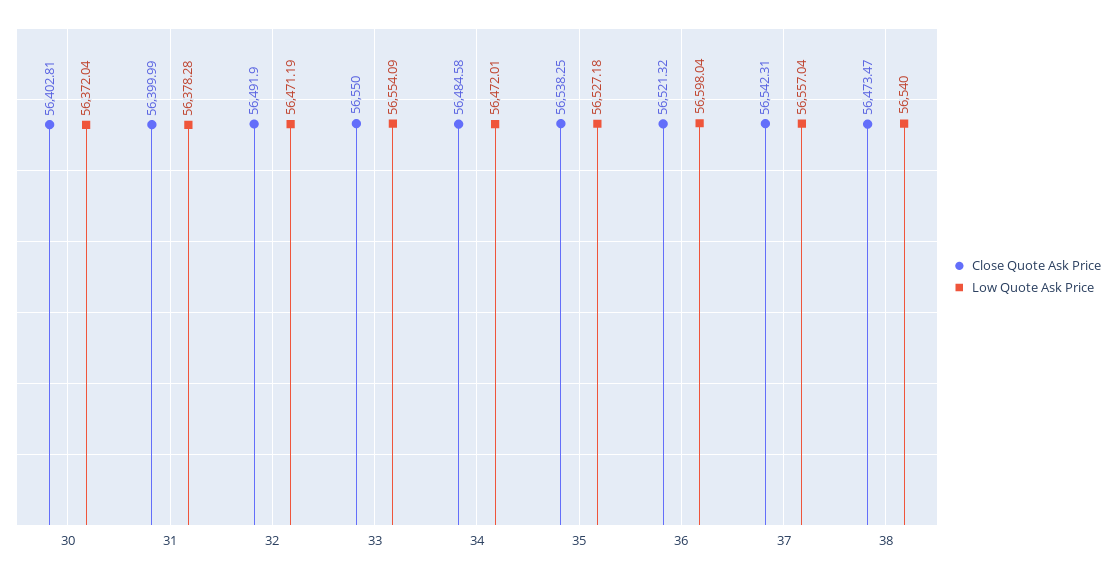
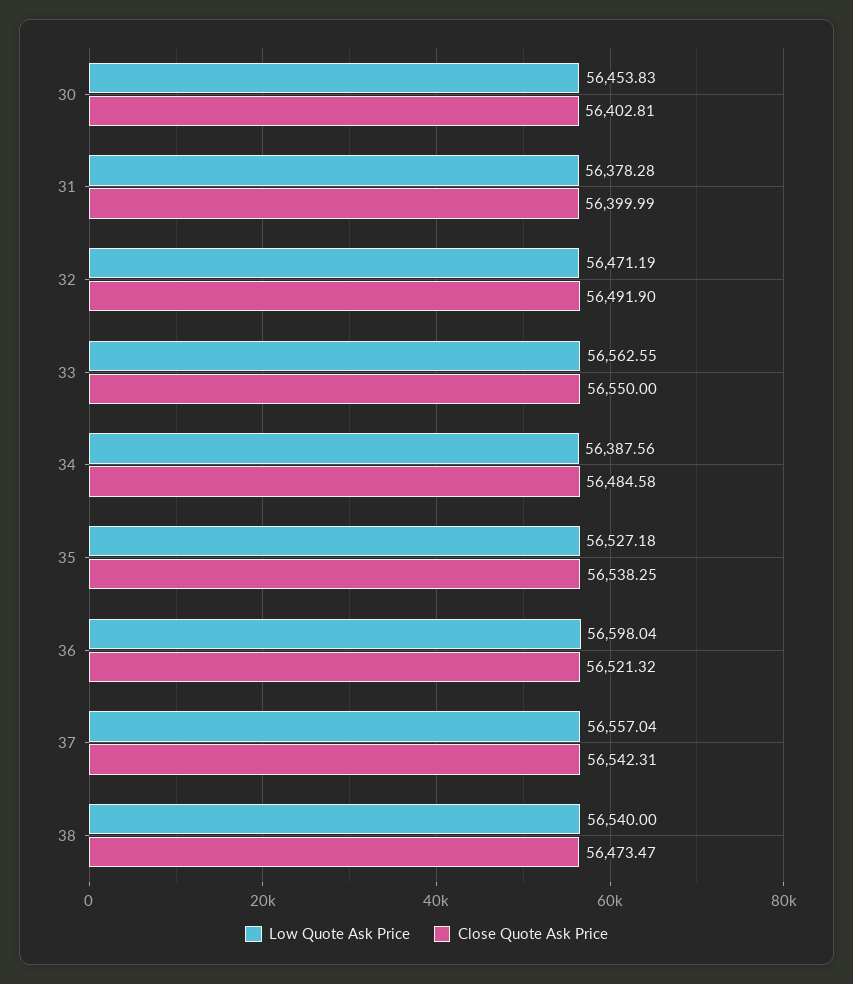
  {
    "Close Quote Ask Price": {
      "30": 56402.81,
      "31": 56399.99,
      "32": 56491.9,
      "33": 56550,
      "34": 56484.58,
      "35": 56538.25,
      "36": 56521.32,
      "37": 56542.31,
      "38": 56473.47
    },
    "Low Quote Ask Price": {
-     "30": 56372.04,
+     "30": 56453.83,
      "31": 56378.28,
      "32": 56471.19,
-     "33": 56554.09,
+     "33": 56562.55,
-     "34": 56472.01,
+     "34": 56387.56,
      "35": 56527.18,
      "36": 56598.04,
      "37": 56557.04,
      "38": 56540
    }
  }

